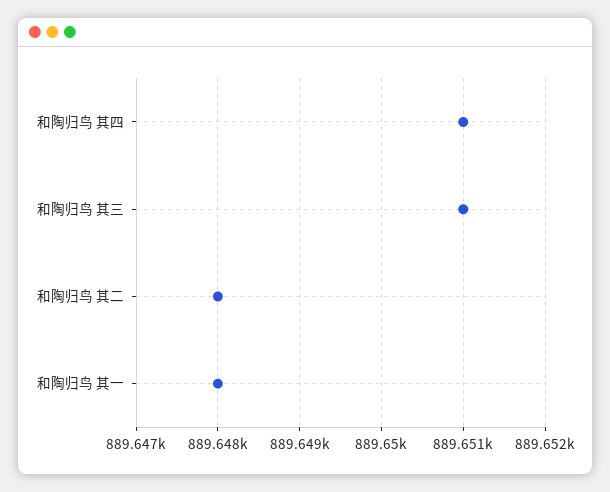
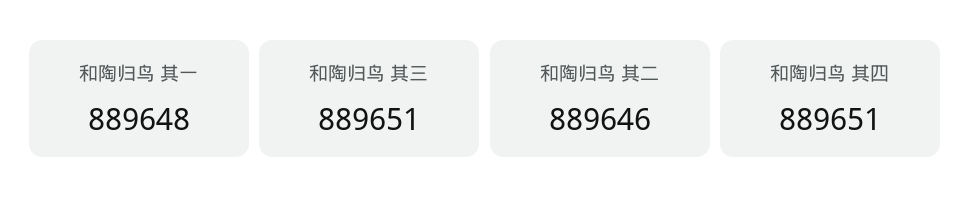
  {
    "和陶归鸟 其四": 889651,
    "和陶归鸟 其三": 889651,
-   "和陶归鸟 其二": 889648,
+   "和陶归鸟 其二": 889646,
    "和陶归鸟 其一": 889648
  }

